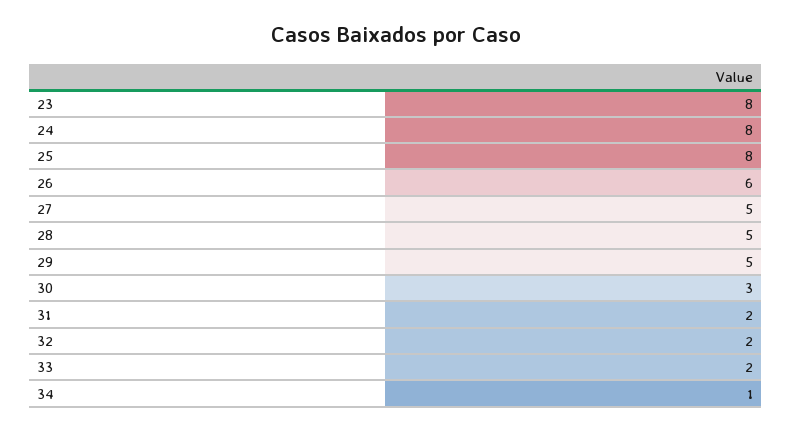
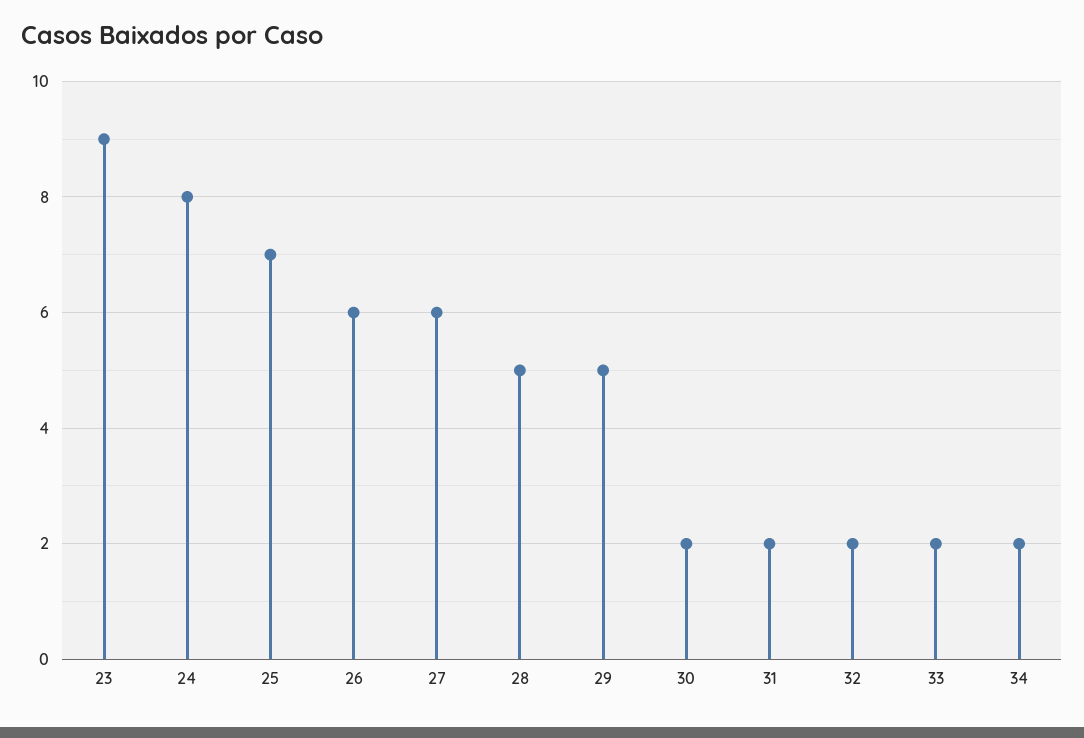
  {
-   "23": 8,
+   "23": 9,
    "24": 8,
-   "25": 8,
+   "25": 7,
    "26": 6,
-   "27": 5,
+   "27": 6,
    "28": 5,
    "29": 5,
-   "30": 3,
+   "30": 2,
    "31": 2,
    "32": 2,
    "33": 2,
-   "34": 1
+   "34": 2
  }

